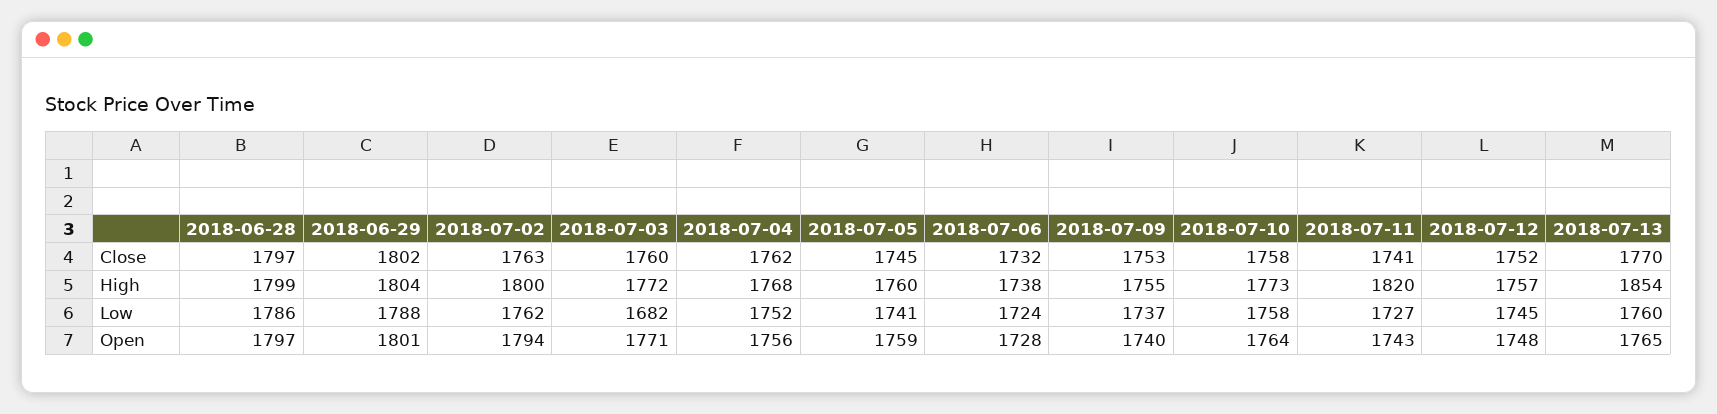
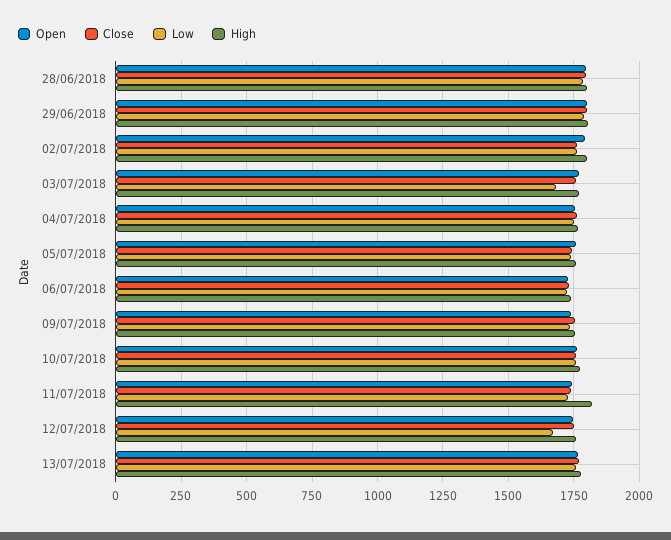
  {
    "Close": {
      "2018-06-28": 1797,
      "2018-06-29": 1802,
      "2018-07-02": 1763,
      "2018-07-03": 1760,
      "2018-07-04": 1762,
      "2018-07-05": 1745,
      "2018-07-06": 1732,
      "2018-07-09": 1753,
      "2018-07-10": 1758,
      "2018-07-11": 1741,
      "2018-07-12": 1752,
      "2018-07-13": 1770
    },
    "High": {
      "2018-06-28": 1799,
      "2018-06-29": 1804,
      "2018-07-02": 1800,
      "2018-07-03": 1772,
      "2018-07-04": 1768,
      "2018-07-05": 1760,
      "2018-07-06": 1738,
      "2018-07-09": 1755,
      "2018-07-10": 1773,
      "2018-07-11": 1820,
      "2018-07-12": 1757,
-     "2018-07-13": 1854
+     "2018-07-13": 1775
    },
    "Low": {
      "2018-06-28": 1786,
      "2018-06-29": 1788,
      "2018-07-02": 1762,
      "2018-07-03": 1682,
      "2018-07-04": 1752,
      "2018-07-05": 1741,
      "2018-07-06": 1724,
      "2018-07-09": 1737,
      "2018-07-10": 1758,
      "2018-07-11": 1727,
-     "2018-07-12": 1745,
+     "2018-07-12": 1675,
      "2018-07-13": 1760
    },
    "Open": {
      "2018-06-28": 1797,
      "2018-06-29": 1801,
      "2018-07-02": 1794,
      "2018-07-03": 1771,
      "2018-07-04": 1756,
      "2018-07-05": 1759,
      "2018-07-06": 1728,
      "2018-07-09": 1740,
      "2018-07-10": 1764,
      "2018-07-11": 1743,
      "2018-07-12": 1748,
      "2018-07-13": 1765
    }
  }

